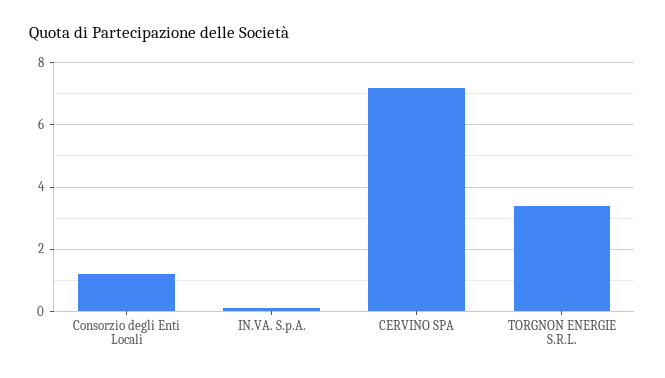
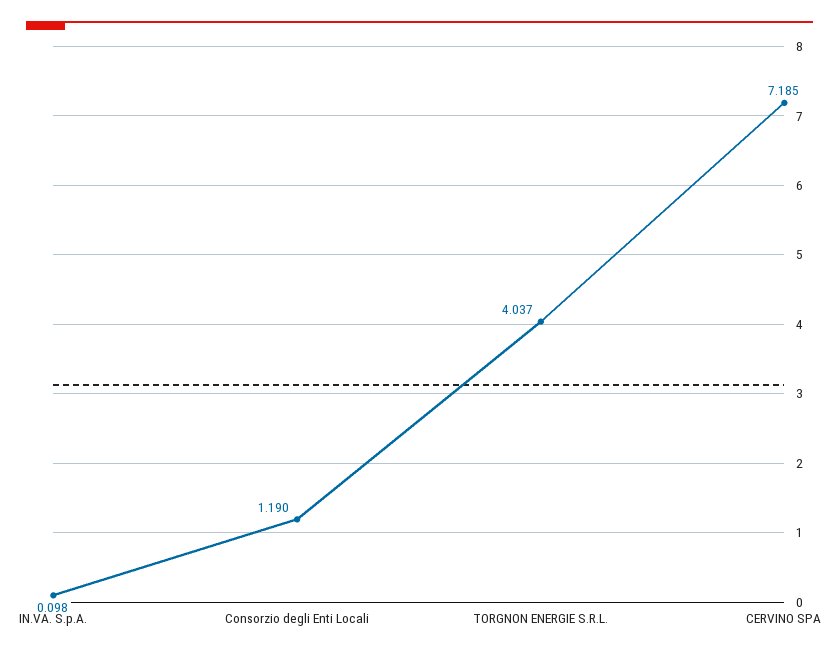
  {
    "Consorzio degli Enti Locali": 1.19,
    "IN.VA. S.p.A.": 0.098,
    "CERVINO SPA": 7.185,
-   "TORGNON ENERGIE S.R.L.": 3.4
+   "TORGNON ENERGIE S.R.L.": 4.037
  }

